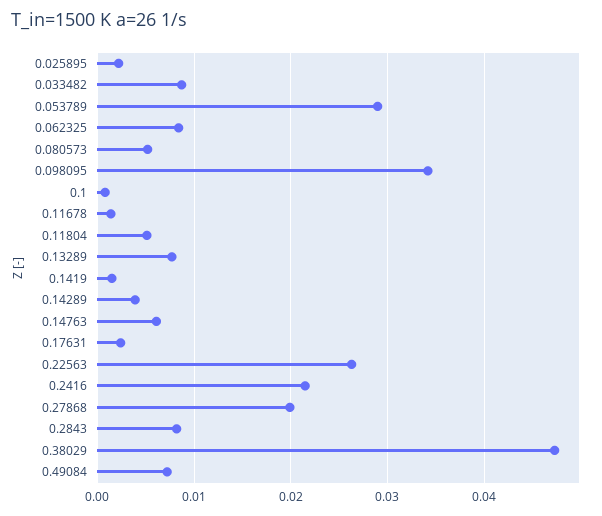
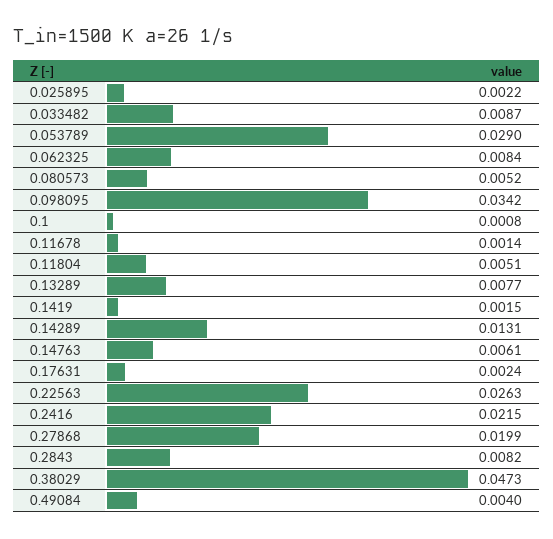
  {
    "0.025895": 0.0022,
    "0.033482": 0.0087,
    "0.053789": 0.029,
    "0.062325": 0.0084,
    "0.080573": 0.0052,
    "0.098095": 0.0342,
    "0.1": 0.0008,
    "0.11678": 0.0014,
    "0.11804": 0.0051,
    "0.13289": 0.0077,
    "0.1419": 0.0015,
-   "0.14289": 0.004,
+   "0.14289": 0.0131,
    "0.14763": 0.0061,
    "0.17631": 0.0024,
    "0.22563": 0.0263,
    "0.2416": 0.0215,
    "0.27868": 0.0199,
    "0.2843": 0.0082,
    "0.38029": 0.0473,
-   "0.49084": 0.007
+   "0.49084": 0.004
  }

